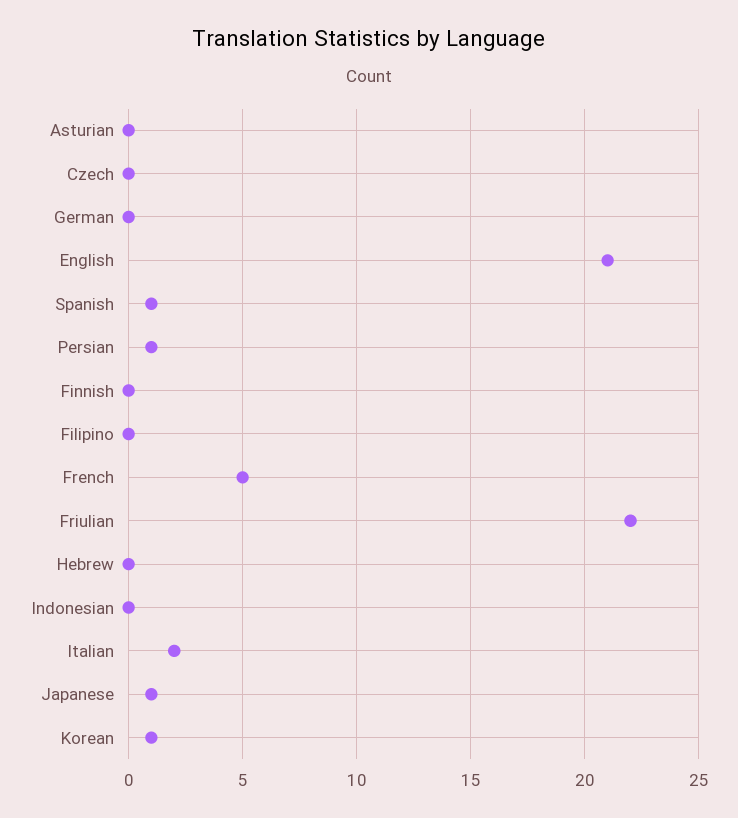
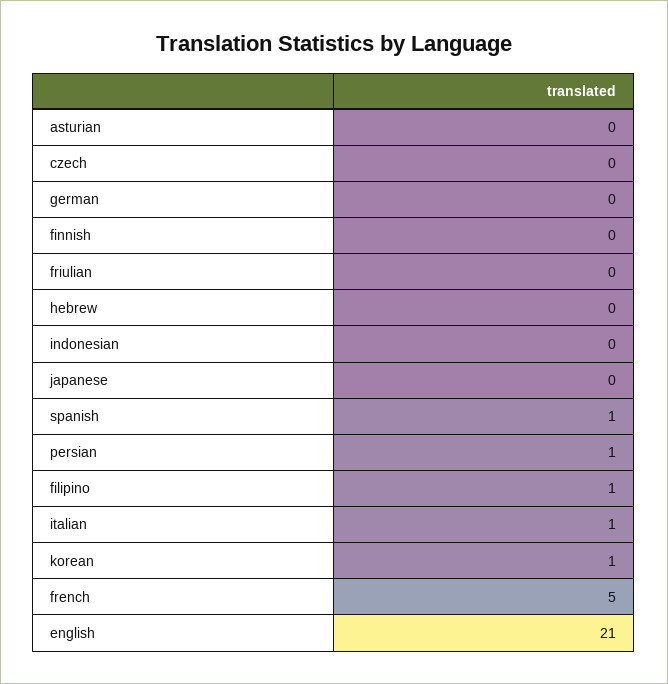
  {
    "Asturian": 0,
    "Czech": 0,
    "German": 0,
    "English": 21,
    "Spanish": 1,
    "Persian": 1,
    "Finnish": 0,
-   "Filipino": 0,
+   "Filipino": 1,
    "French": 5,
-   "Friulian": 22,
+   "Friulian": 0,
    "Hebrew": 0,
    "Indonesian": 0,
-   "Italian": 2,
+   "Italian": 1,
-   "Japanese": 1,
+   "Japanese": 0,
    "Korean": 1
  }

